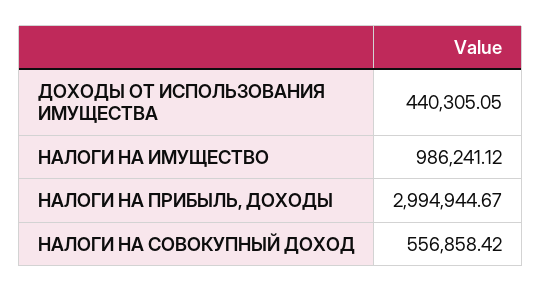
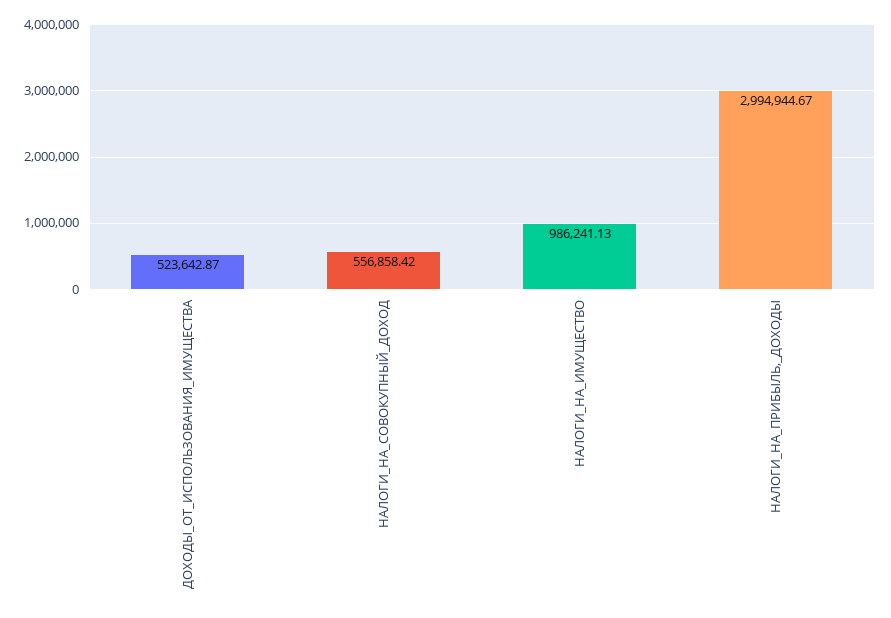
  {
-   "ДОХОДЫ ОТ ИСПОЛЬЗОВАНИЯ ИМУЩЕСТВА": 440305.05,
+   "ДОХОДЫ ОТ ИСПОЛЬЗОВАНИЯ ИМУЩЕСТВА": 523642.87,
-   "НАЛОГИ НА ИМУЩЕСТВО": 986241.12,
+   "НАЛОГИ НА ИМУЩЕСТВО": 986241.13,
    "НАЛОГИ НА ПРИБЫЛЬ, ДОХОДЫ": 2994944.67,
    "НАЛОГИ НА СОВОКУПНЫЙ ДОХОД": 556858.42
  }

